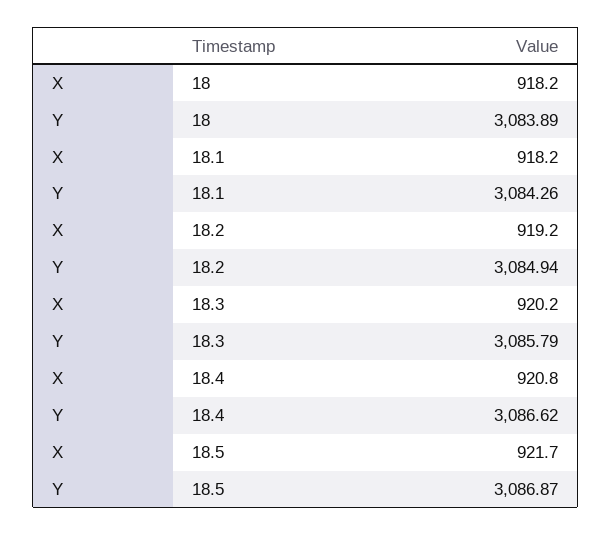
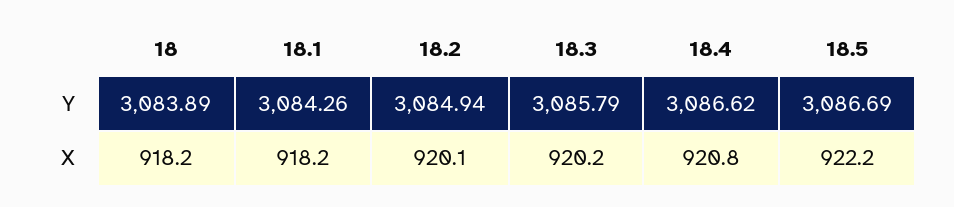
  {
    "X": {
      "18": 918.2,
      "18.1": 918.2,
-     "18.2": 919.2,
+     "18.2": 920.1,
      "18.3": 920.2,
      "18.4": 920.8,
-     "18.5": 921.7
+     "18.5": 922.2
    },
    "Y": {
      "18": 3083.89,
      "18.1": 3084.26,
      "18.2": 3084.94,
      "18.3": 3085.79,
      "18.4": 3086.62,
-     "18.5": 3086.87
+     "18.5": 3086.69
    }
  }

